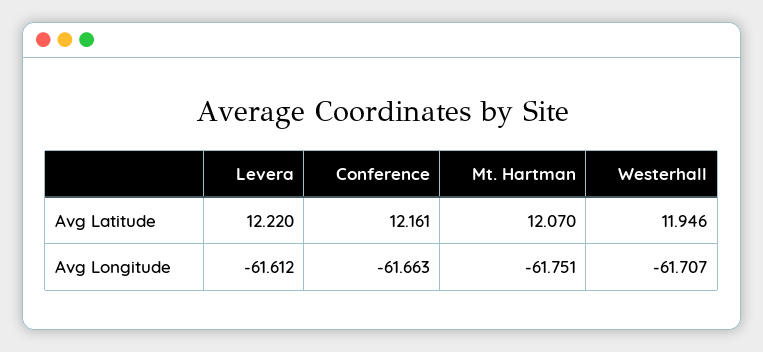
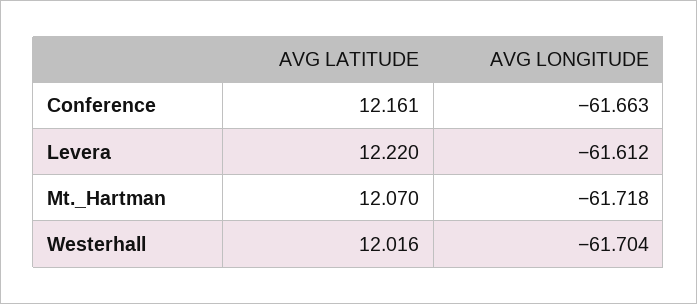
  {
    "Levera": {
      "Avg Latitude": 12.22,
      "Avg Longitude": -61.612
    },
    "Conference": {
      "Avg Latitude": 12.161,
      "Avg Longitude": -61.663
    },
    "Mt. Hartman": {
      "Avg Latitude": 12.07,
-     "Avg Longitude": -61.751
+     "Avg Longitude": -61.718
    },
    "Westerhall": {
-     "Avg Latitude": 11.946,
+     "Avg Latitude": 12.016,
-     "Avg Longitude": -61.707
+     "Avg Longitude": -61.704
    }
  }

